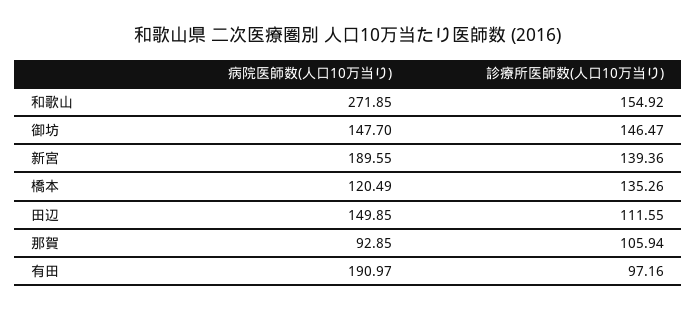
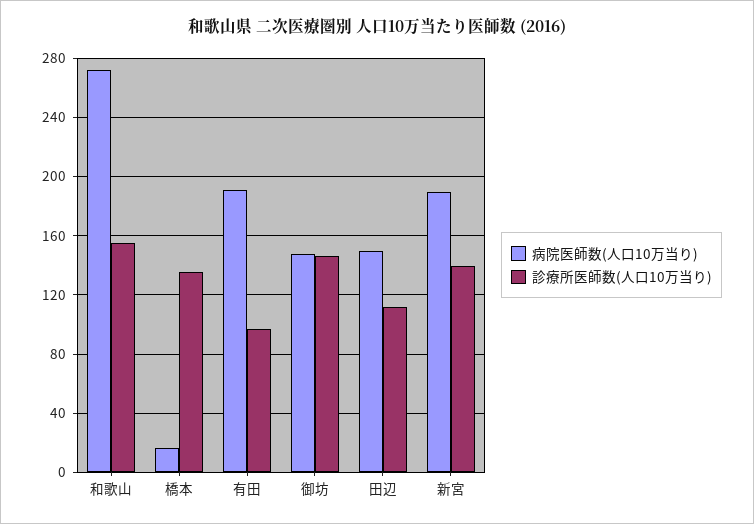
  {
    "病院医師数(人口10万当り)": {
      "和歌山": 271.85,
      "御坊": 147.7,
      "新宮": 189.55,
-     "橋本": 120.49,
+     "橋本": 15,
      "田辺": 149.85,
-     "那賀": 92.85,
      "有田": 190.97
    },
    "診療所医師数(人口10万当り)": {
      "和歌山": 154.92,
      "御坊": 146.47,
      "新宮": 139.36,
      "橋本": 135.26,
      "田辺": 111.55,
-     "那賀": 105.94,
      "有田": 97.16
    }
  }

